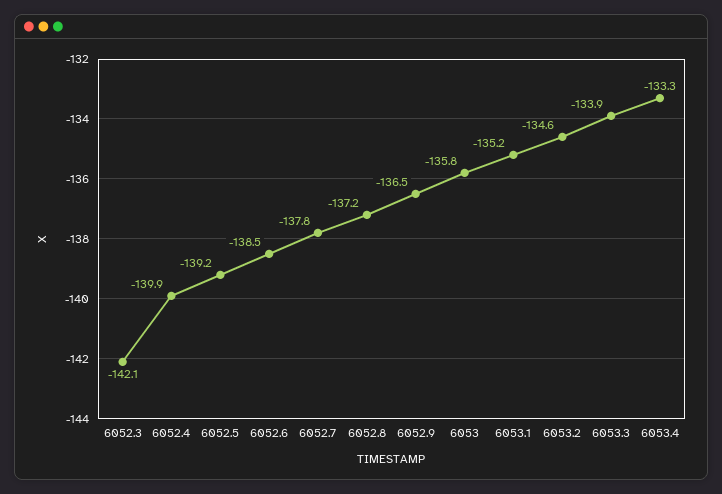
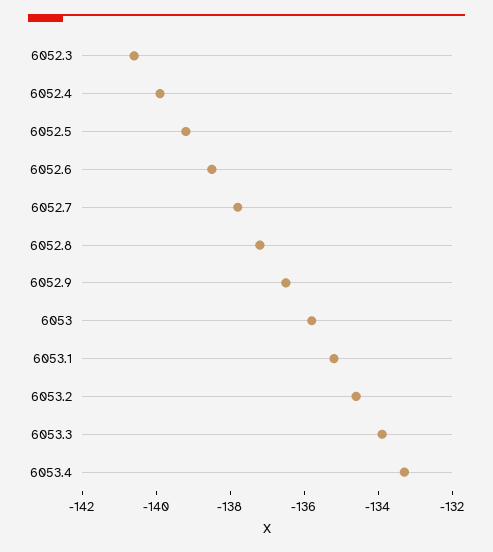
  {
-   "6052.3": -142.1,
+   "6052.3": -140.5,
    "6052.4": -139.9,
    "6052.5": -139.2,
    "6052.6": -138.5,
    "6052.7": -137.8,
    "6052.8": -137.2,
    "6052.9": -136.5,
    "6053": -135.8,
    "6053.1": -135.2,
    "6053.2": -134.6,
    "6053.3": -133.9,
    "6053.4": -133.3
  }

